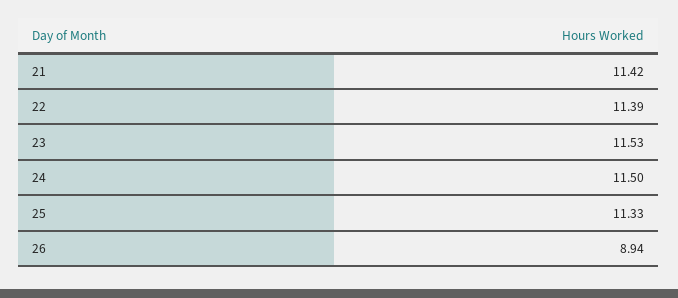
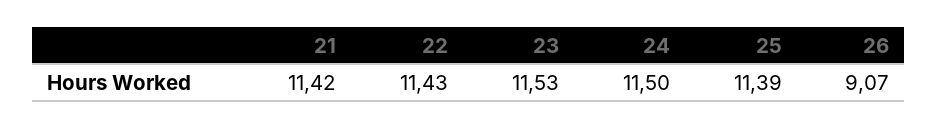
  {
    "21": 11.42,
-   "22": 11.39,
+   "22": 11.43,
    "23": 11.53,
    "24": 11.5,
-   "25": 11.33,
+   "25": 11.39,
-   "26": 8.94
+   "26": 9.07
  }

